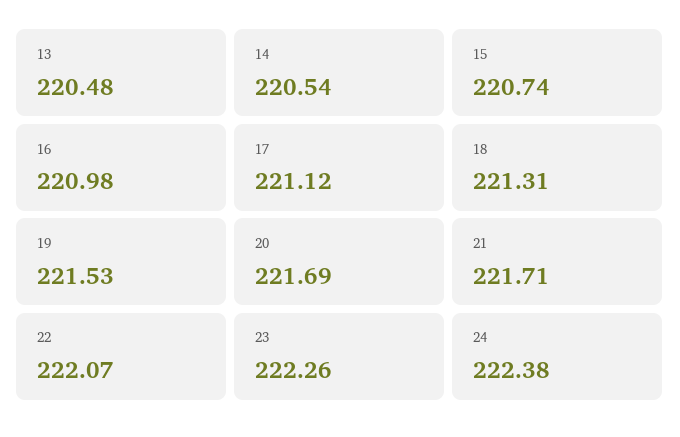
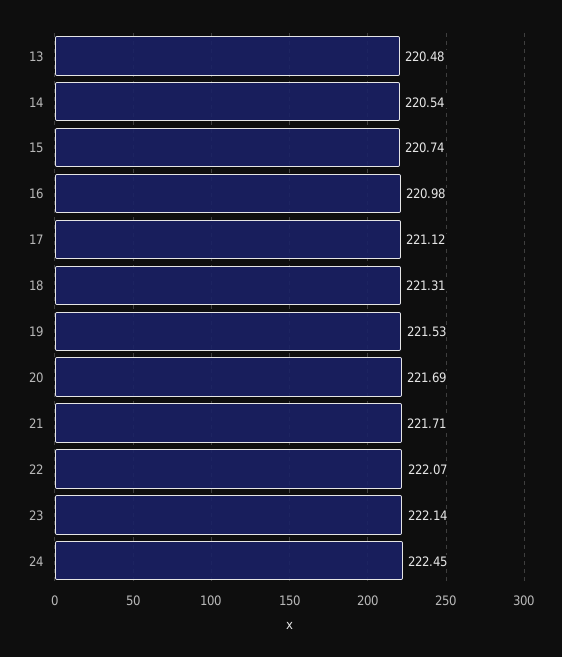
  {
    "13": 220.48,
    "14": 220.54,
    "15": 220.74,
    "16": 220.98,
    "17": 221.12,
    "18": 221.31,
    "19": 221.53,
    "20": 221.69,
    "21": 221.71,
    "22": 222.07,
-   "23": 222.26,
+   "23": 222.14,
-   "24": 222.38
+   "24": 222.45
  }

